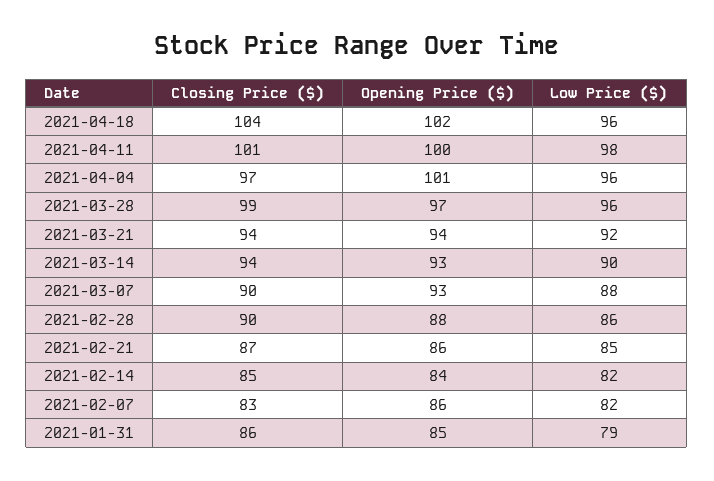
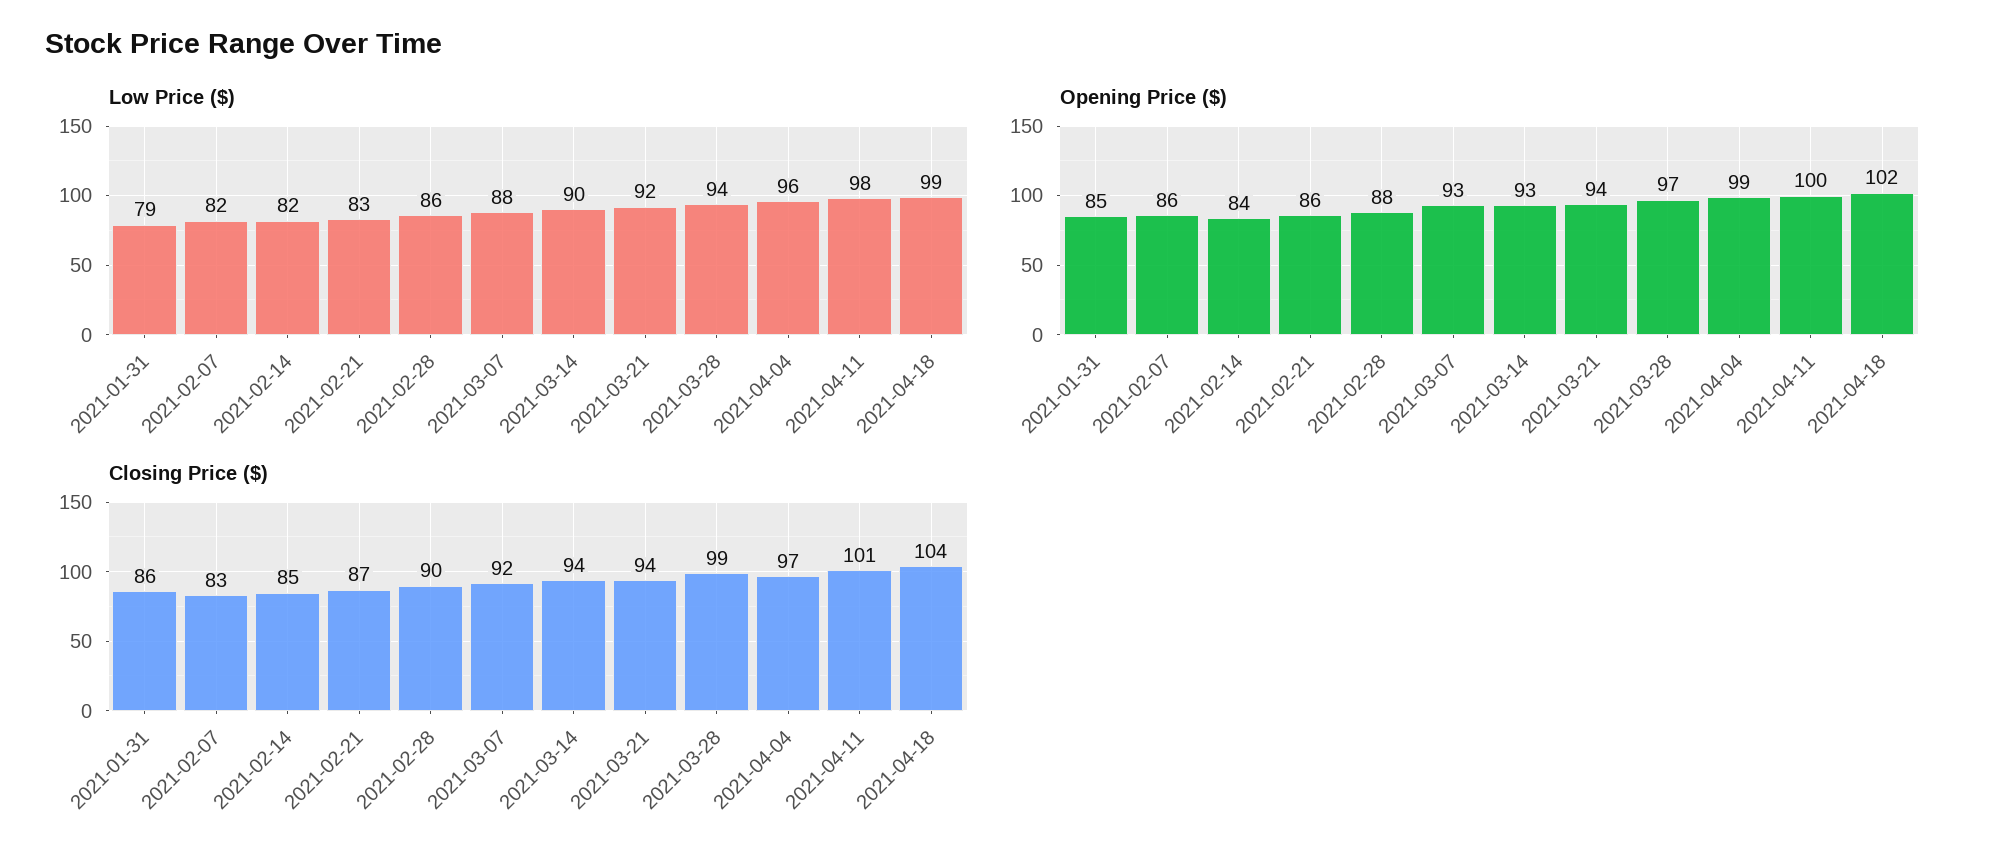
  {
    "Closing Price ($)": {
      "2021-04-18": 104,
      "2021-04-11": 101,
      "2021-04-04": 97,
      "2021-03-28": 99,
      "2021-03-21": 94,
      "2021-03-14": 94,
-     "2021-03-07": 90,
+     "2021-03-07": 92,
      "2021-02-28": 90,
      "2021-02-21": 87,
      "2021-02-14": 85,
      "2021-02-07": 83,
      "2021-01-31": 86
    },
    "Opening Price ($)": {
      "2021-04-18": 102,
      "2021-04-11": 100,
-     "2021-04-04": 101,
+     "2021-04-04": 99,
      "2021-03-28": 97,
      "2021-03-21": 94,
      "2021-03-14": 93,
      "2021-03-07": 93,
      "2021-02-28": 88,
      "2021-02-21": 86,
      "2021-02-14": 84,
      "2021-02-07": 86,
      "2021-01-31": 85
    },
    "Low Price ($)": {
-     "2021-04-18": 96,
+     "2021-04-18": 99,
      "2021-04-11": 98,
      "2021-04-04": 96,
-     "2021-03-28": 96,
+     "2021-03-28": 94,
      "2021-03-21": 92,
      "2021-03-14": 90,
      "2021-03-07": 88,
      "2021-02-28": 86,
-     "2021-02-21": 85,
+     "2021-02-21": 83,
      "2021-02-14": 82,
      "2021-02-07": 82,
      "2021-01-31": 79
    }
  }

